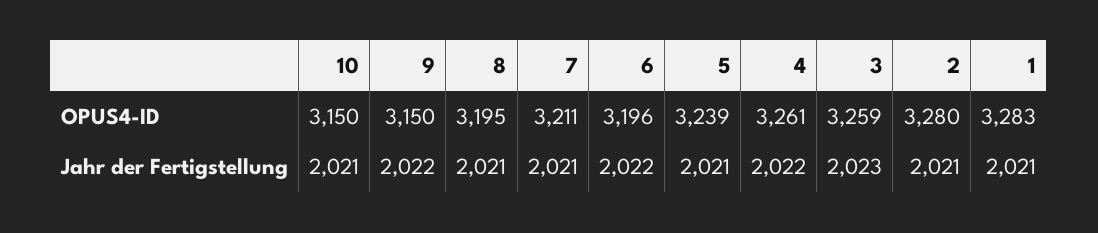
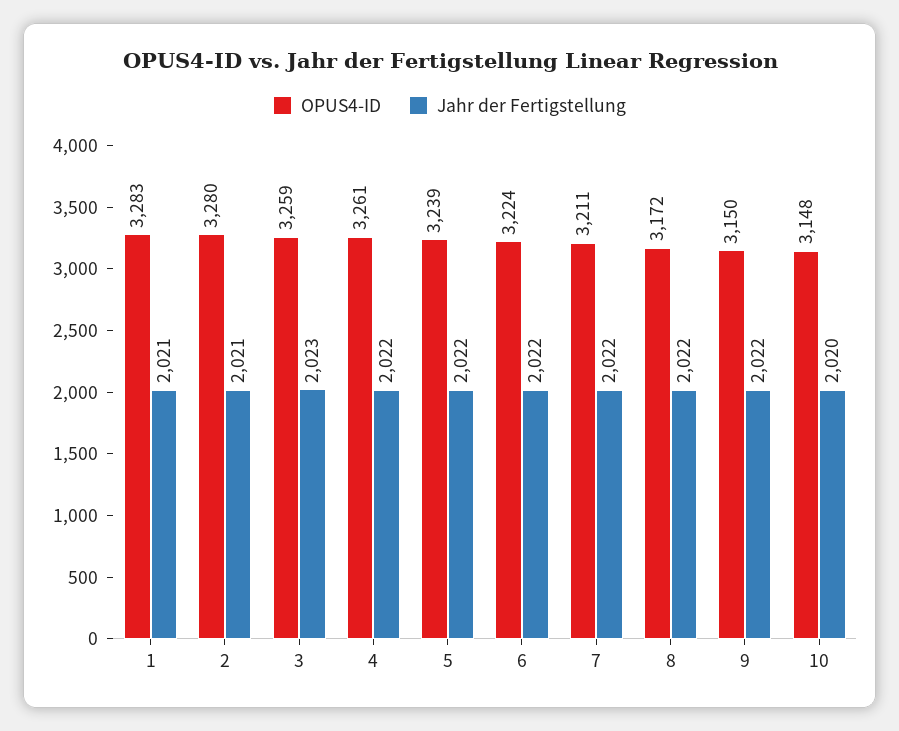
  {
    "OPUS4-ID": {
-     "10": 3150,
+     "10": 3148,
      "9": 3150,
-     "8": 3195,
+     "8": 3172,
      "7": 3211,
-     "6": 3196,
+     "6": 3224,
      "5": 3239,
      "4": 3261,
      "3": 3259,
      "2": 3280,
      "1": 3283
    },
    "Jahr der Fertigstellung": {
-     "10": 2021,
+     "10": 2020,
      "9": 2022,
-     "8": 2021,
+     "8": 2022,
-     "7": 2021,
+     "7": 2022,
      "6": 2022,
-     "5": 2021,
+     "5": 2022,
      "4": 2022,
      "3": 2023,
      "2": 2021,
      "1": 2021
    }
  }

